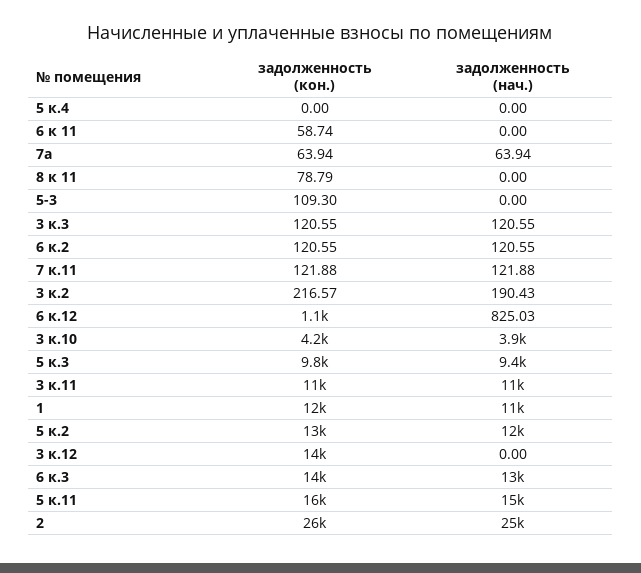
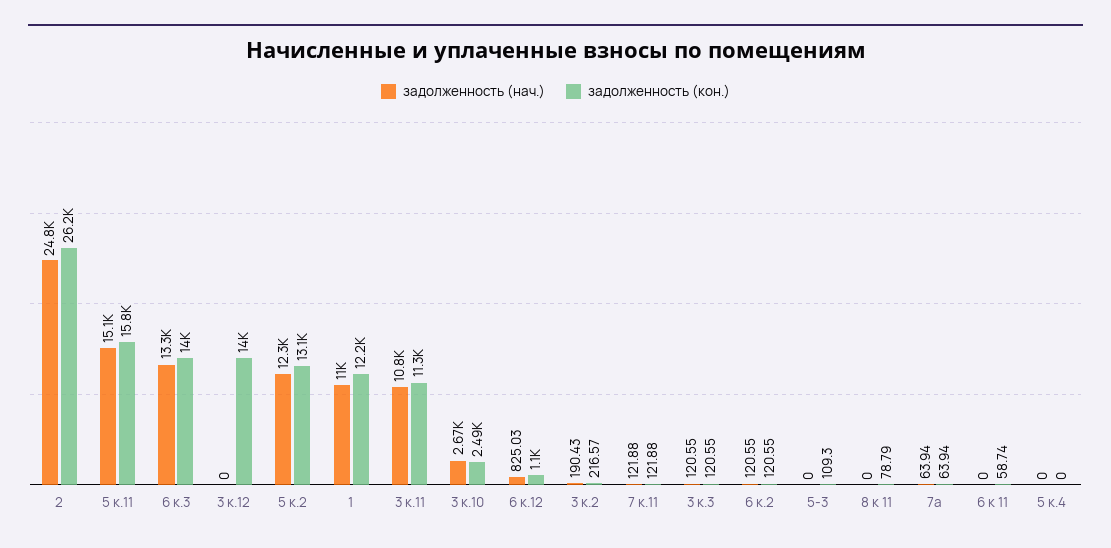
  {
    "задолженность (кон.)": {
      "5 к.4": 0,
      "6 к 11": 58.74,
      "7а": 63.94,
      "8 к 11": 78.79,
      "5-3": 109.3,
      "3 к.3": 120.55,
      "6 к.2": 120.55,
      "7 к.11": 121.88,
      "3 к.2": 216.57,
      "6 к.12": 1100,
-     "3 к.10": 4200,
+     "3 к.10": 2490,
-     "5 к.3": 9800,
      "3 к.11": 11300,
      "1": 12200,
      "5 к.2": 13100,
      "3 к.12": 14000,
      "6 к.3": 14000,
      "5 к.11": 15800,
      "2": 26200
    },
    "задолженность (нач.)": {
      "5 к.4": 0,
      "6 к 11": 0,
      "7а": 63.94,
      "8 к 11": 0,
      "5-3": 0,
      "3 к.3": 120.55,
      "6 к.2": 120.55,
      "7 к.11": 121.88,
      "3 к.2": 190.43,
      "6 к.12": 825.03,
-     "3 к.10": 3900,
+     "3 к.10": 2670,
-     "5 к.3": 9400,
      "3 к.11": 10800,
      "1": 11000,
      "5 к.2": 12300,
      "3 к.12": 0,
      "6 к.3": 13300,
      "5 к.11": 15100,
      "2": 24800
    }
  }

